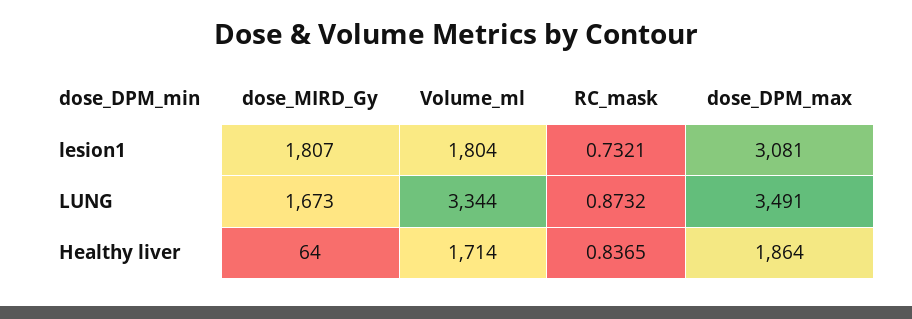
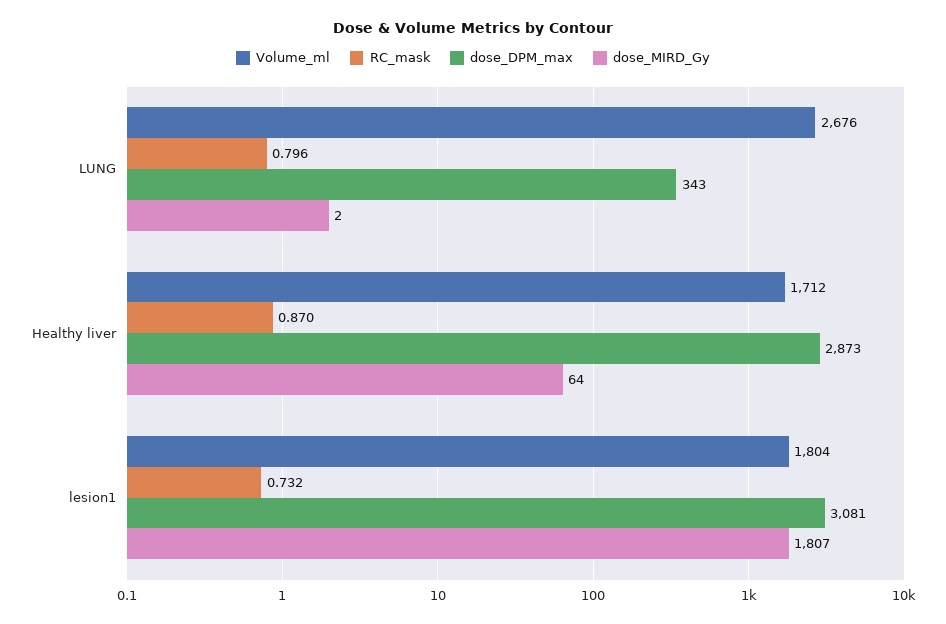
  {
    "dose_MIRD_Gy": {
      "lesion1": 1807,
-     "LUNG": 1673,
+     "LUNG": 2,
      "Healthy liver": 64
    },
    "Volume_ml": {
      "lesion1": 1804,
-     "LUNG": 3344,
+     "LUNG": 2676,
-     "Healthy liver": 1714
+     "Healthy liver": 1712
    },
    "RC_mask": {
      "lesion1": 0.7321,
-     "LUNG": 0.8732,
+     "LUNG": 0.796,
-     "Healthy liver": 0.8365
+     "Healthy liver": 0.87
    },
    "dose_DPM_max": {
      "lesion1": 3081,
-     "LUNG": 3491,
+     "LUNG": 343,
-     "Healthy liver": 1864
+     "Healthy liver": 2873
    }
  }

